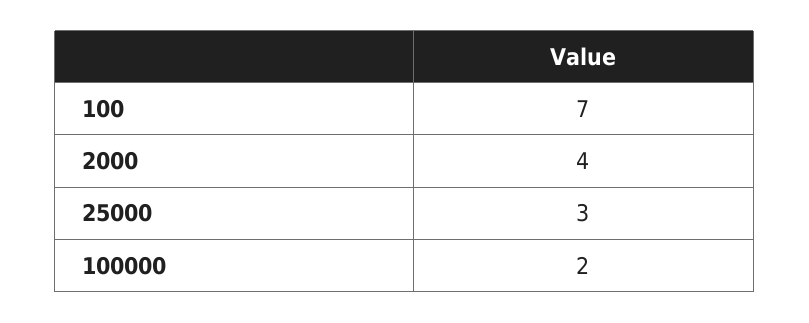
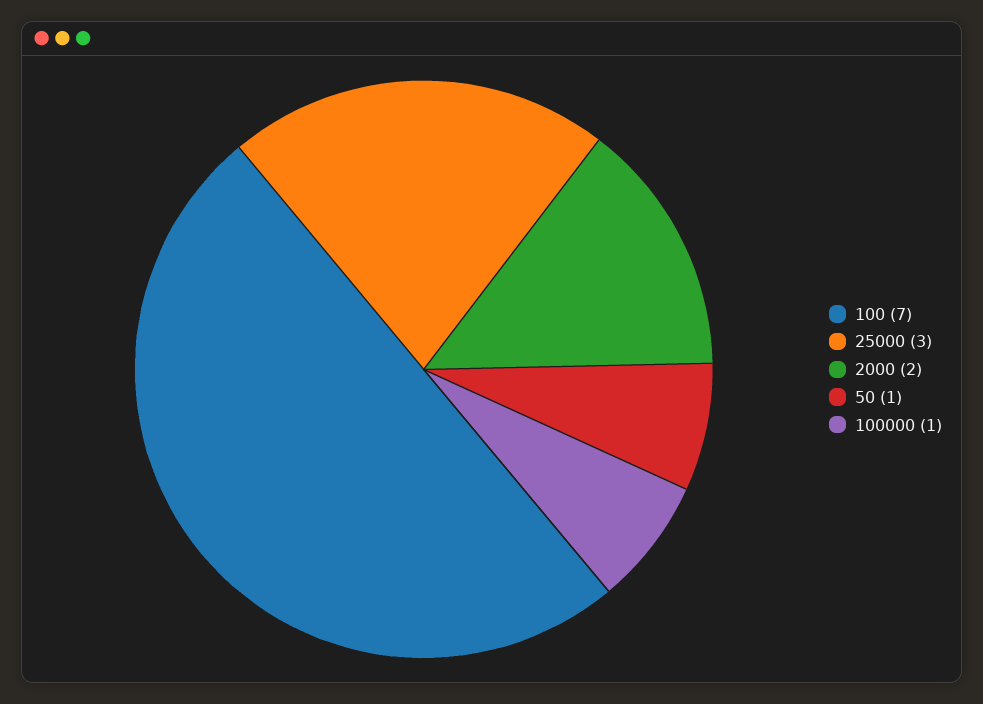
  {
    "100": 7,
-   "2000": 4,
+   "2000": 2,
    "25000": 3,
-   "100000": 2
+   "100000": 1,
+   "50": 1
  }

